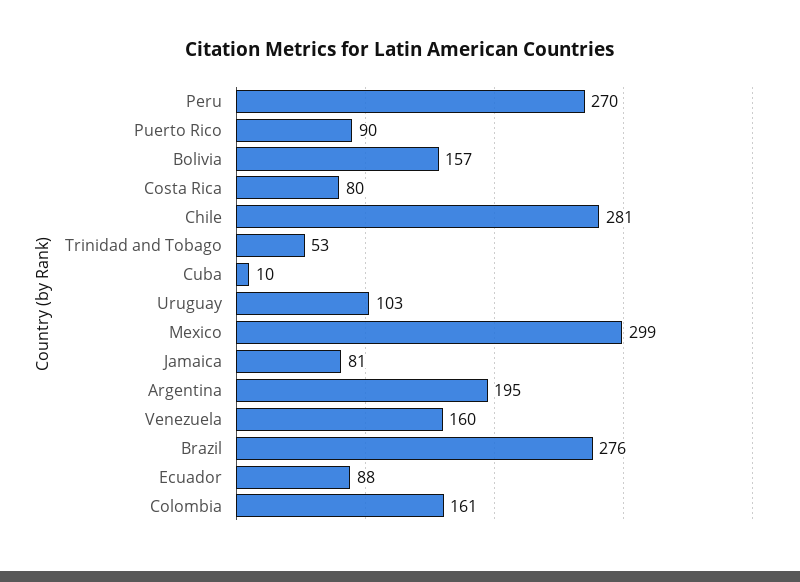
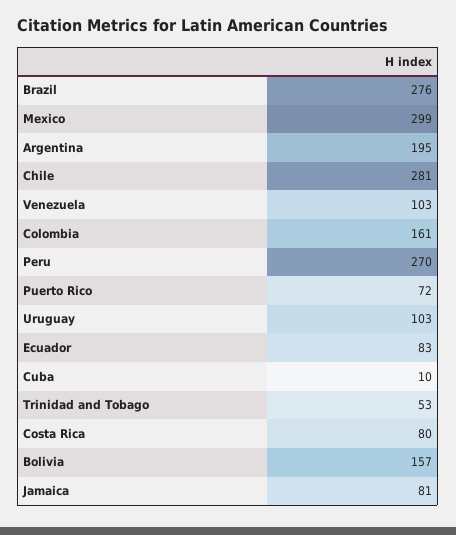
  {
    "Peru": 270,
-   "Puerto Rico": 90,
+   "Puerto Rico": 72,
    "Bolivia": 157,
    "Costa Rica": 80,
    "Chile": 281,
    "Trinidad and Tobago": 53,
    "Cuba": 10,
    "Uruguay": 103,
    "Mexico": 299,
    "Jamaica": 81,
    "Argentina": 195,
-   "Venezuela": 160,
+   "Venezuela": 103,
    "Brazil": 276,
-   "Ecuador": 88,
+   "Ecuador": 83,
    "Colombia": 161
  }

